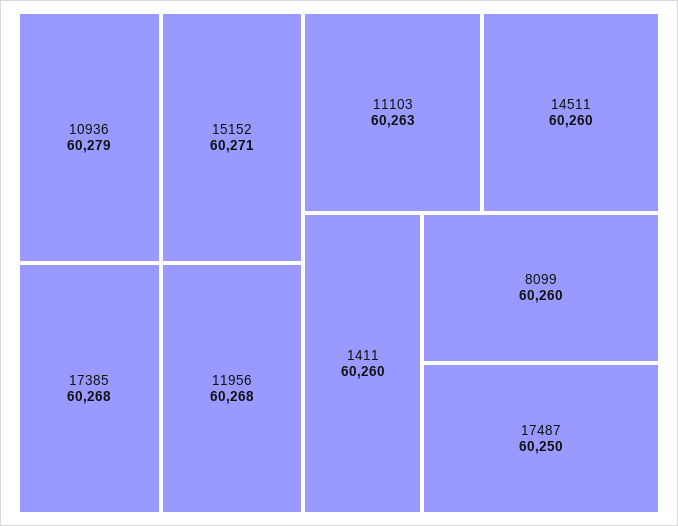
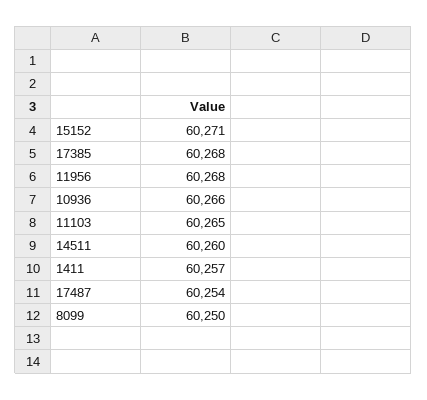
  {
-   "10936": 60279,
+   "10936": 60266,
    "15152": 60271,
    "17385": 60268,
    "11956": 60268,
-   "11103": 60263,
+   "11103": 60265,
    "14511": 60260,
-   "1411": 60260,
+   "1411": 60257,
-   "8099": 60260,
+   "8099": 60250,
-   "17487": 60250
+   "17487": 60254
  }

